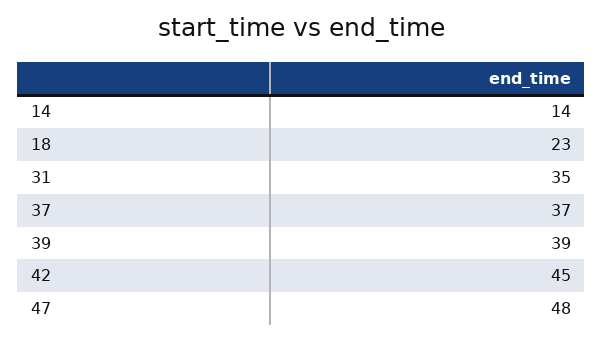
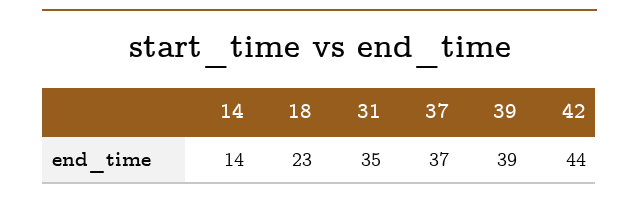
  {
    "14": 14,
    "18": 23,
    "31": 35,
    "37": 37,
    "39": 39,
-   "42": 45,
+   "42": 44
-   "47": 48
  }

